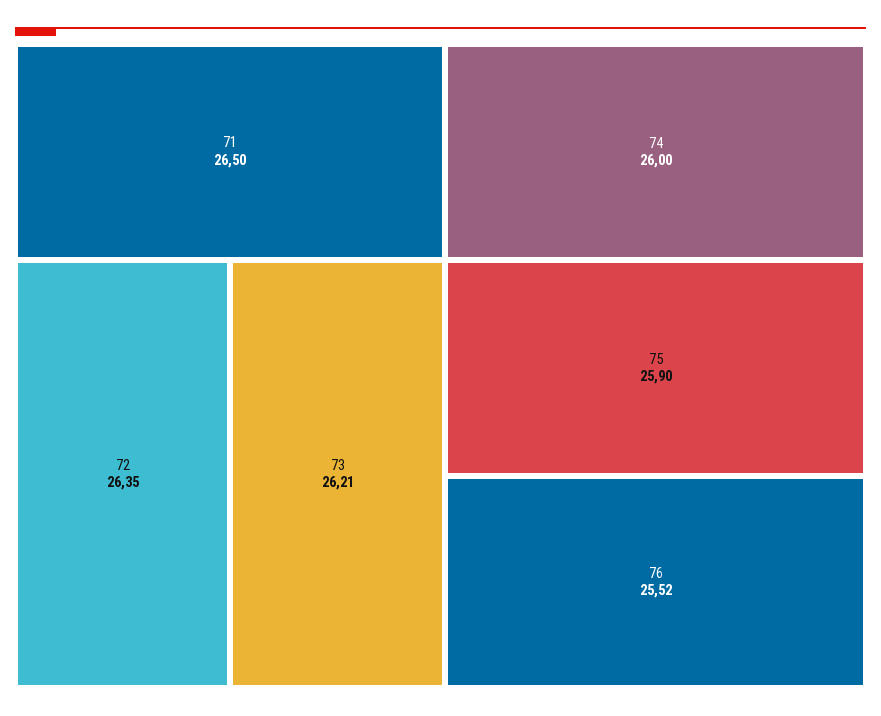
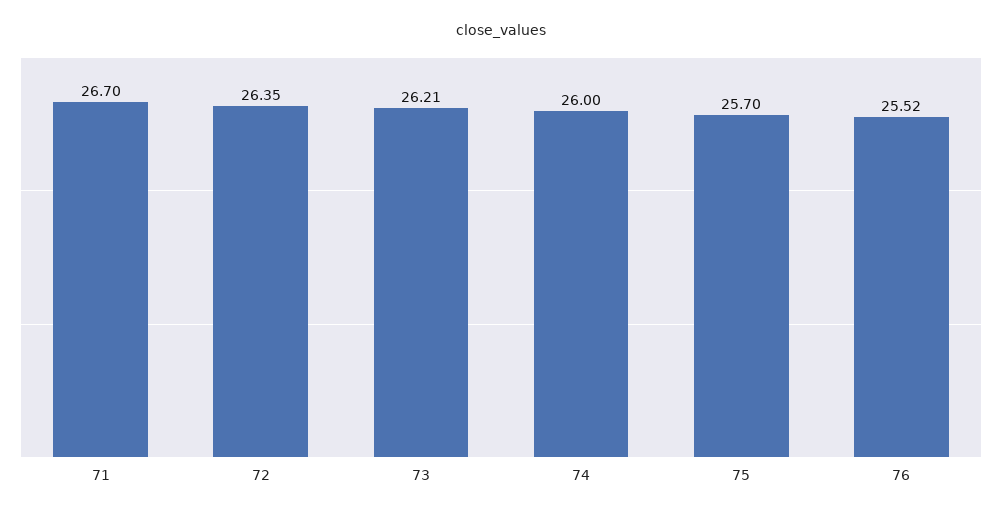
  {
-   "71": 26.5,
+   "71": 26.7,
    "72": 26.35,
    "73": 26.21,
    "74": 26,
-   "75": 25.9,
+   "75": 25.7,
    "76": 25.52
  }

